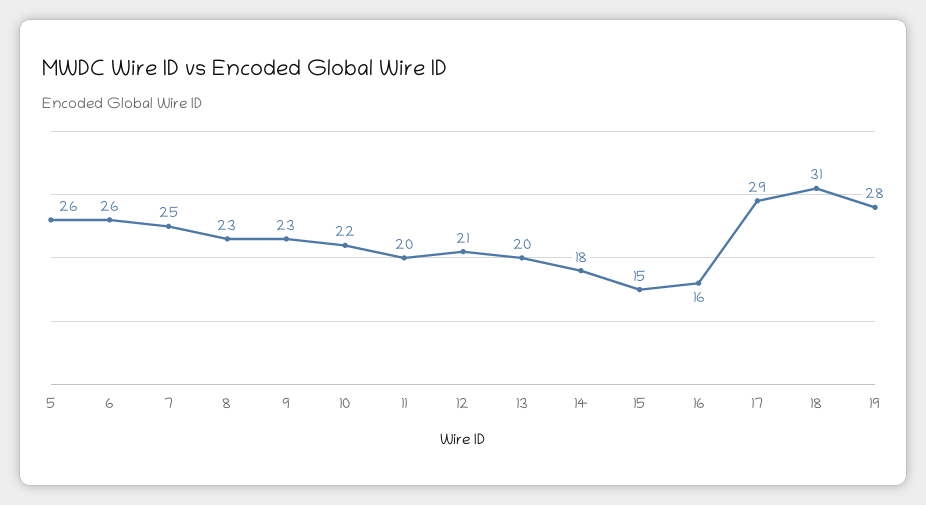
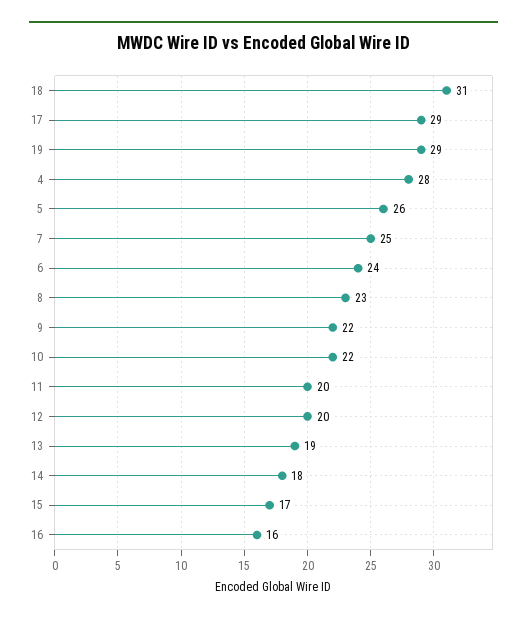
  {
    "5": 26,
-   "6": 26,
+   "6": 24,
    "7": 25,
    "8": 23,
-   "9": 23,
+   "9": 22,
    "10": 22,
    "11": 20,
-   "12": 21,
+   "12": 20,
-   "13": 20,
+   "13": 19,
    "14": 18,
-   "15": 15,
+   "15": 17,
    "16": 16,
    "17": 29,
    "18": 31,
-   "19": 28
+   "19": 29,
+   "4": 28
  }

